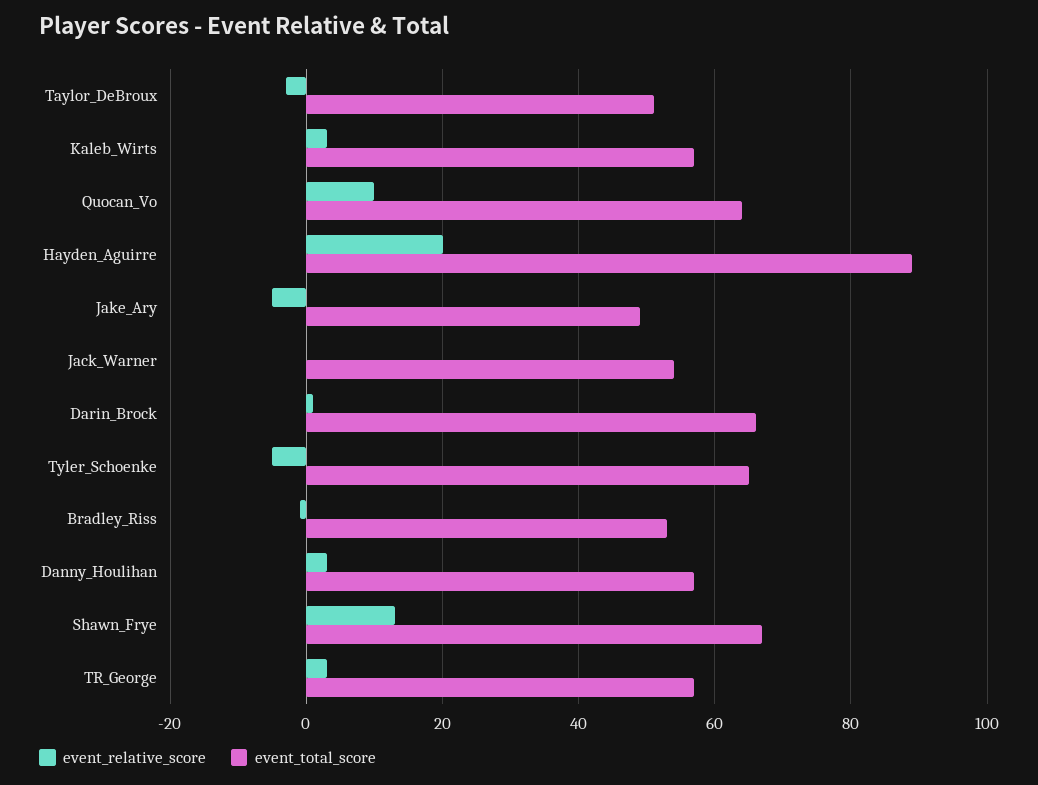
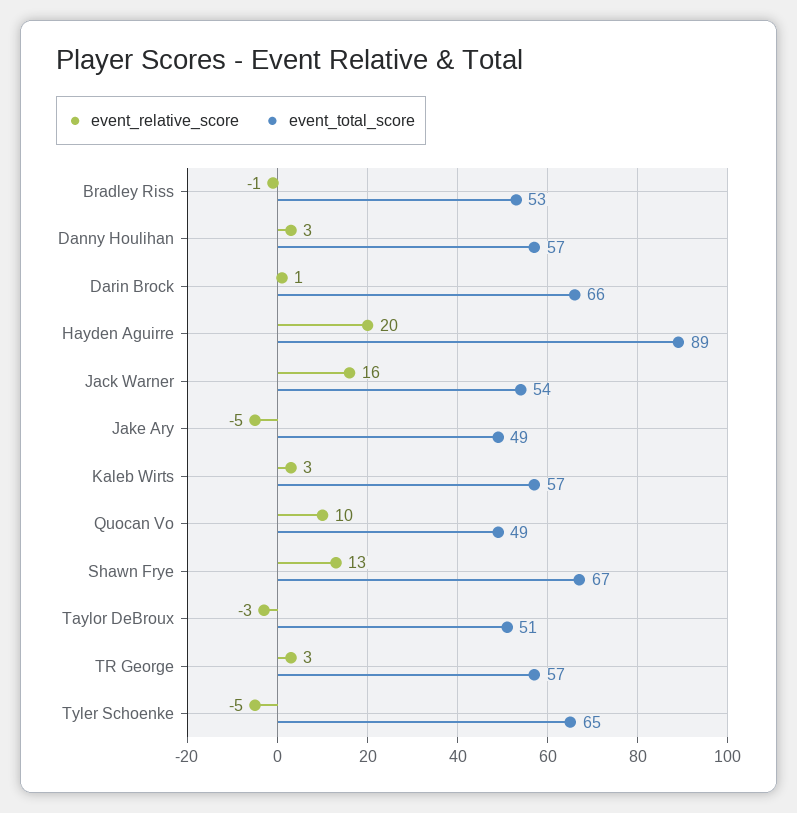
  {
    "event_relative_score": {
      "Taylor_DeBroux": -3,
      "Kaleb_Wirts": 3,
      "Quocan_Vo": 10,
      "Hayden_Aguirre": 20,
      "Jake_Ary": -5,
-     "Jack_Warner": 0,
+     "Jack_Warner": 16,
      "Darin_Brock": 1,
      "Tyler_Schoenke": -5,
      "Bradley_Riss": -1,
      "Danny_Houlihan": 3,
      "Shawn_Frye": 13,
      "TR_George": 3
    },
    "event_total_score": {
      "Taylor_DeBroux": 51,
      "Kaleb_Wirts": 57,
-     "Quocan_Vo": 65,
+     "Quocan_Vo": 49,
      "Hayden_Aguirre": 89,
      "Jake_Ary": 49,
      "Jack_Warner": 54,
      "Darin_Brock": 66,
      "Tyler_Schoenke": 65,
      "Bradley_Riss": 53,
      "Danny_Houlihan": 57,
      "Shawn_Frye": 67,
      "TR_George": 57
    }
  }

